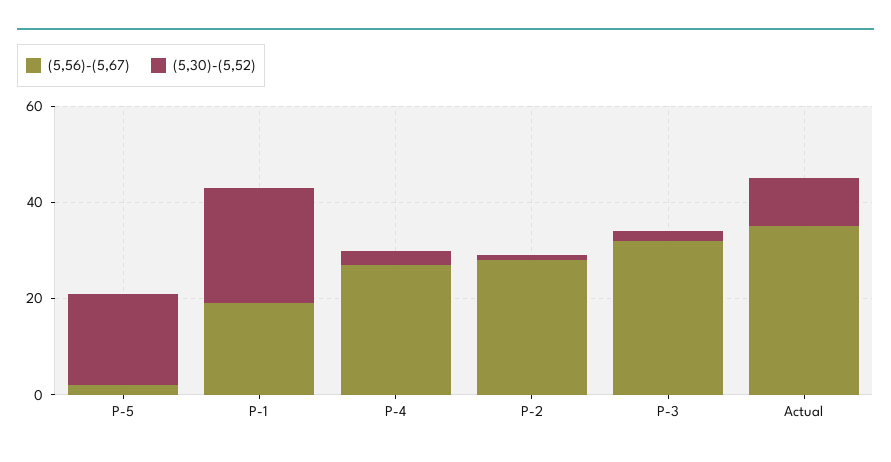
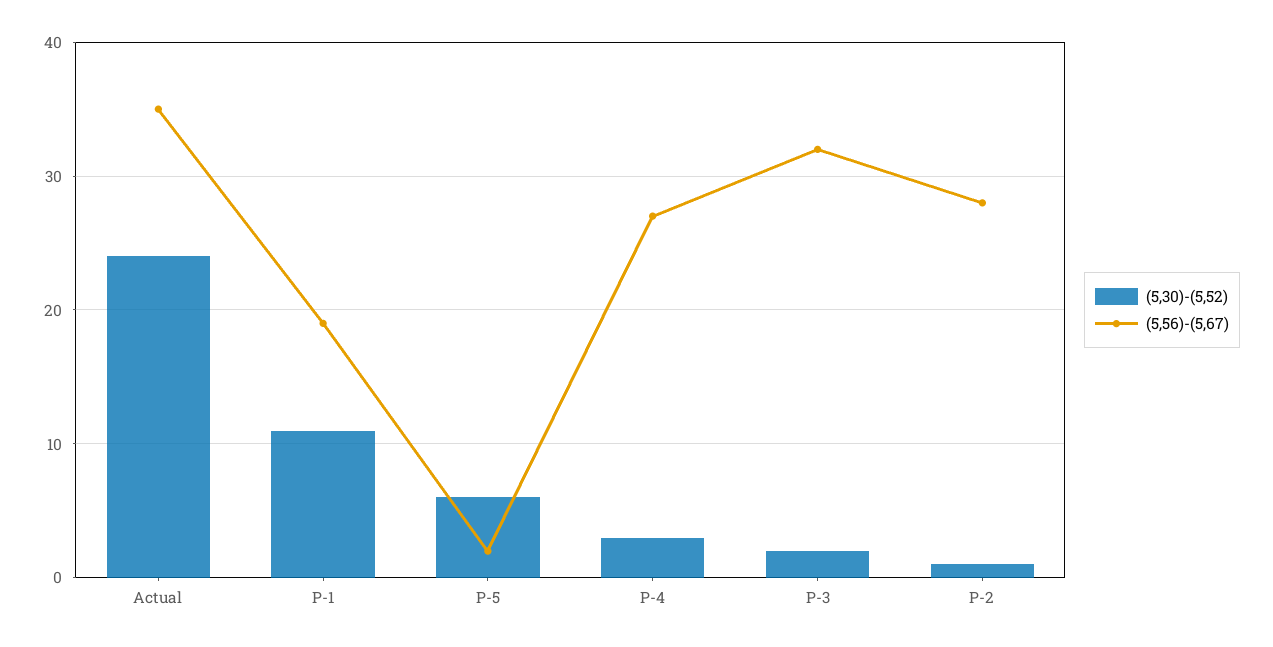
  {
    "(5,56)-(5,67)": {
      "P-5": 2,
      "P-1": 19,
      "P-4": 27,
      "P-2": 28,
      "P-3": 32,
      "Actual": 35
    },
    "(5,30)-(5,52)": {
-     "P-5": 20,
+     "P-5": 6,
-     "P-1": 25,
+     "P-1": 11,
      "P-4": 3,
      "P-2": 1,
      "P-3": 2,
-     "Actual": 10
+     "Actual": 24
    }
  }

